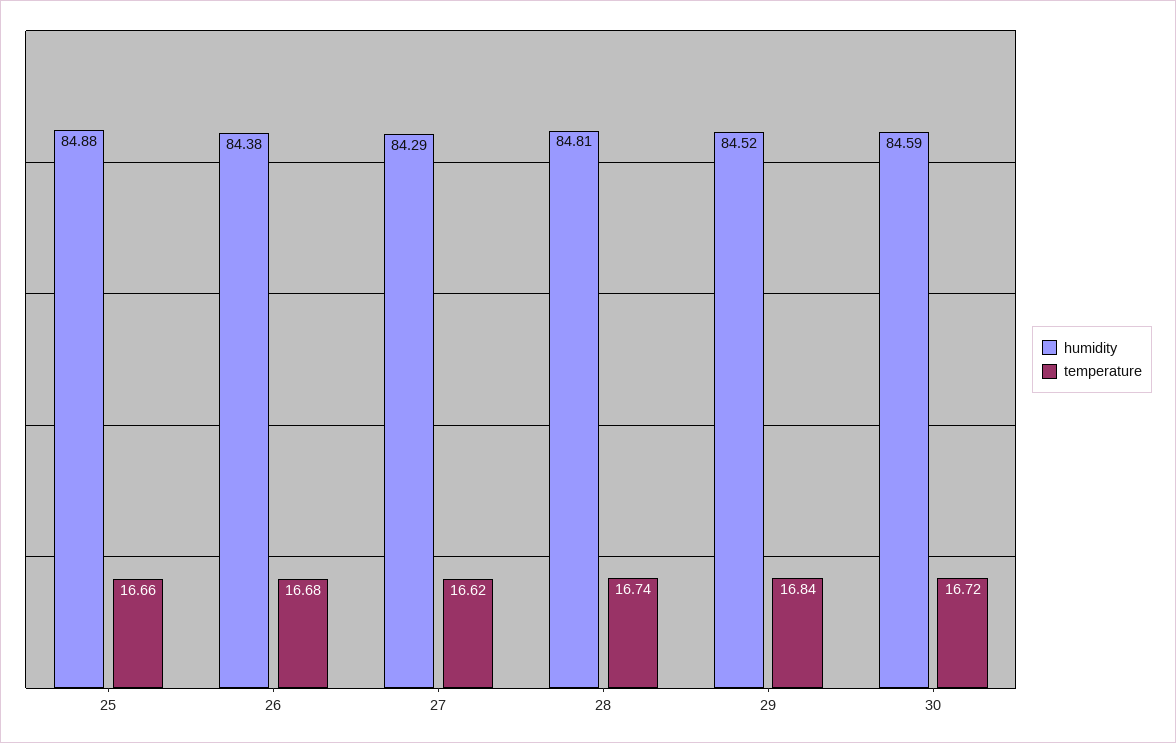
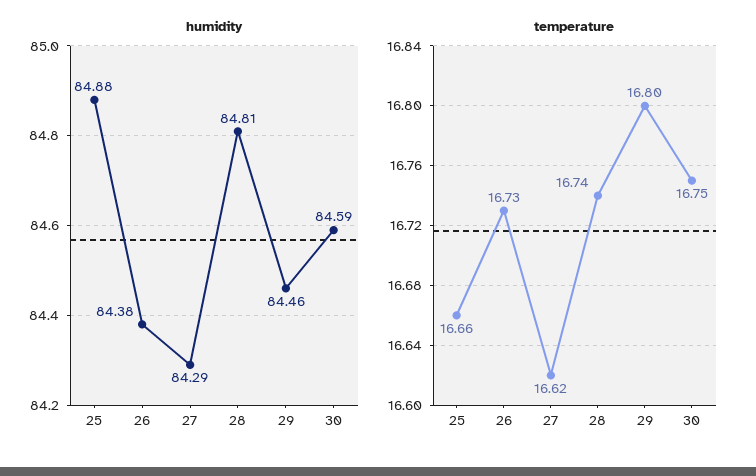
  {
    "humidity": {
      "25": 84.88,
      "26": 84.38,
      "27": 84.29,
      "28": 84.81,
-     "29": 84.52,
+     "29": 84.46,
      "30": 84.59
    },
    "temperature": {
      "25": 16.66,
-     "26": 16.68,
+     "26": 16.73,
      "27": 16.62,
      "28": 16.74,
-     "29": 16.84,
+     "29": 16.8,
-     "30": 16.72
+     "30": 16.75
    }
  }

